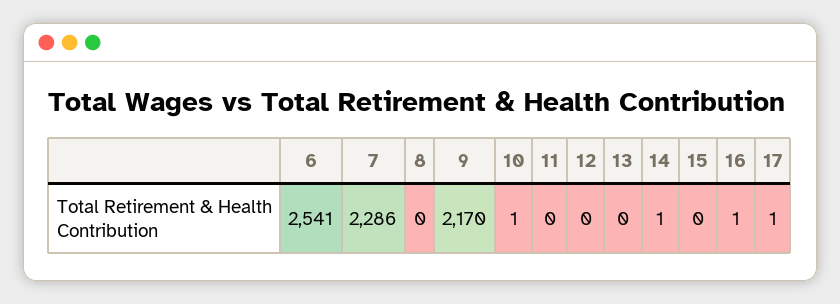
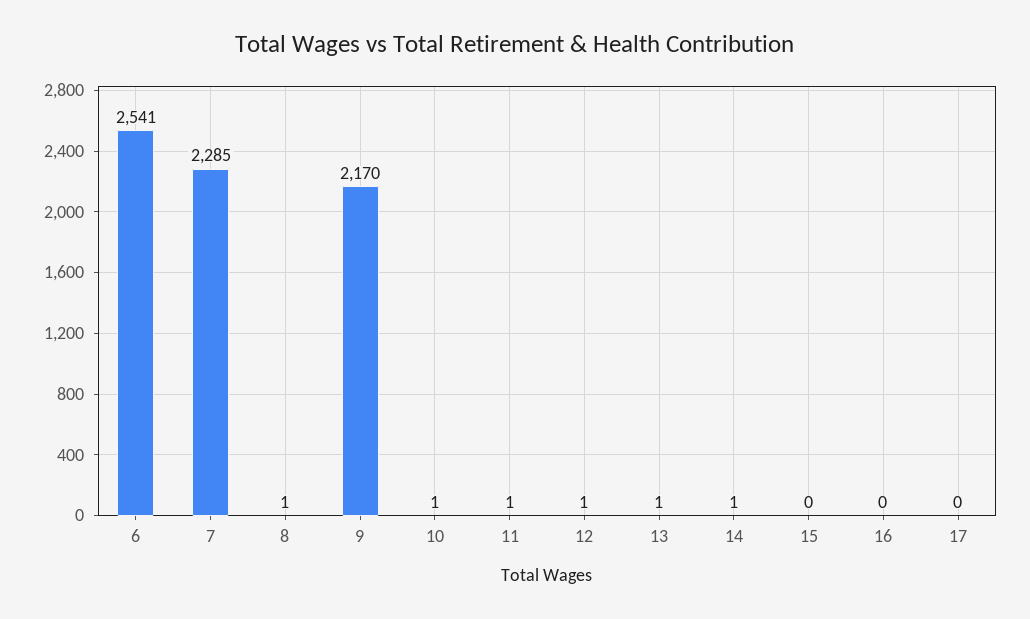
  {
    "6": 2541,
-   "7": 2286,
+   "7": 2285,
-   "8": 0,
+   "8": 1,
    "9": 2170,
    "10": 1,
-   "11": 0,
+   "11": 1,
-   "12": 0,
+   "12": 1,
-   "13": 0,
+   "13": 1,
    "14": 1,
    "15": 0,
-   "16": 1,
+   "16": 0,
-   "17": 1
+   "17": 0
  }

